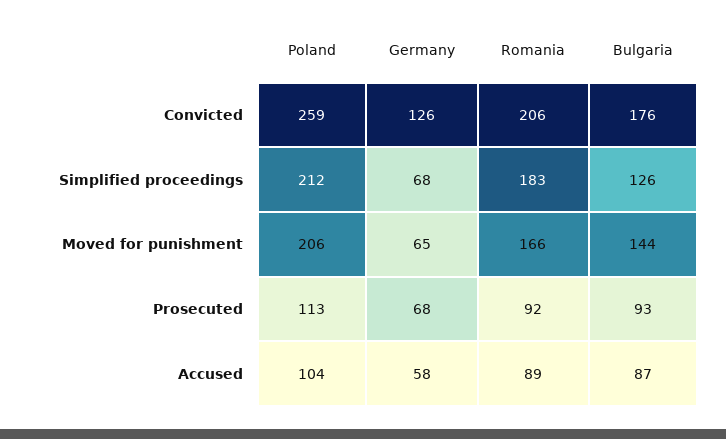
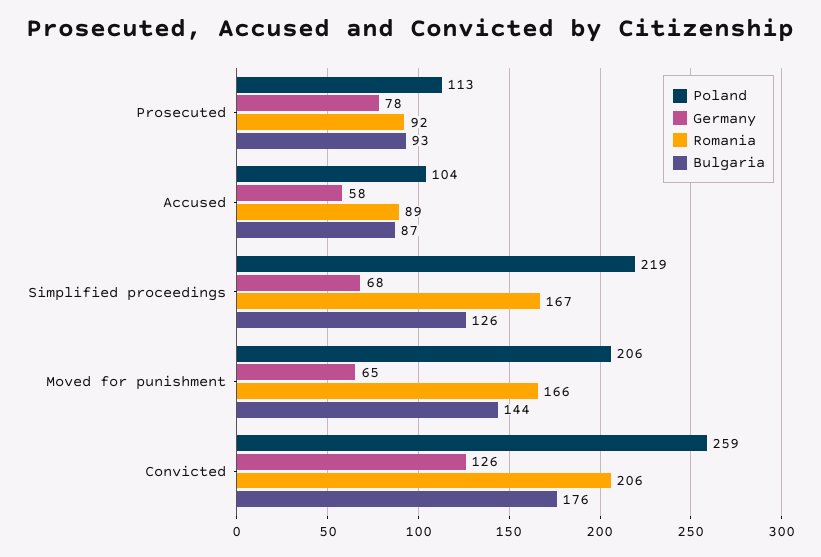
  {
    "Poland": {
      "Convicted": 259,
-     "Simplified proceedings": 212,
+     "Simplified proceedings": 219,
      "Moved for punishment": 206,
      "Prosecuted": 113,
      "Accused": 104
    },
    "Germany": {
      "Convicted": 126,
      "Simplified proceedings": 68,
      "Moved for punishment": 65,
-     "Prosecuted": 68,
+     "Prosecuted": 78,
      "Accused": 58
    },
    "Romania": {
      "Convicted": 206,
-     "Simplified proceedings": 183,
+     "Simplified proceedings": 167,
      "Moved for punishment": 166,
      "Prosecuted": 92,
      "Accused": 89
    },
    "Bulgaria": {
      "Convicted": 176,
      "Simplified proceedings": 126,
      "Moved for punishment": 144,
      "Prosecuted": 93,
      "Accused": 87
    }
  }

